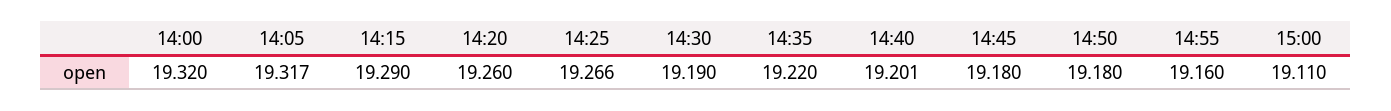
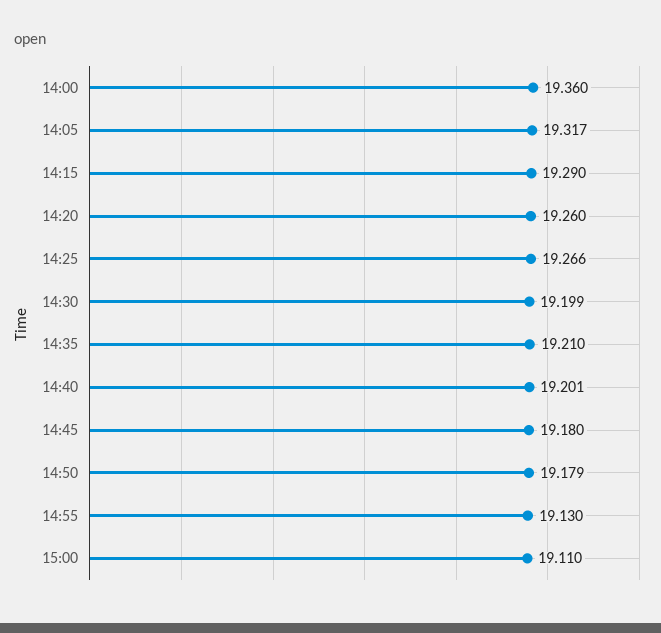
  {
-   "14:00": 19.32,
+   "14:00": 19.36,
    "14:05": 19.317,
    "14:15": 19.29,
    "14:20": 19.26,
    "14:25": 19.266,
-   "14:30": 19.19,
+   "14:30": 19.199,
-   "14:35": 19.22,
+   "14:35": 19.21,
    "14:40": 19.201,
    "14:45": 19.18,
-   "14:50": 19.18,
+   "14:50": 19.179,
-   "14:55": 19.16,
+   "14:55": 19.13,
    "15:00": 19.11
  }

